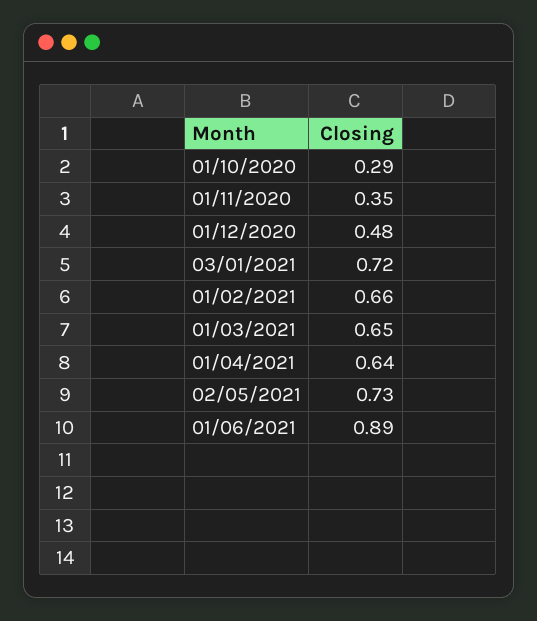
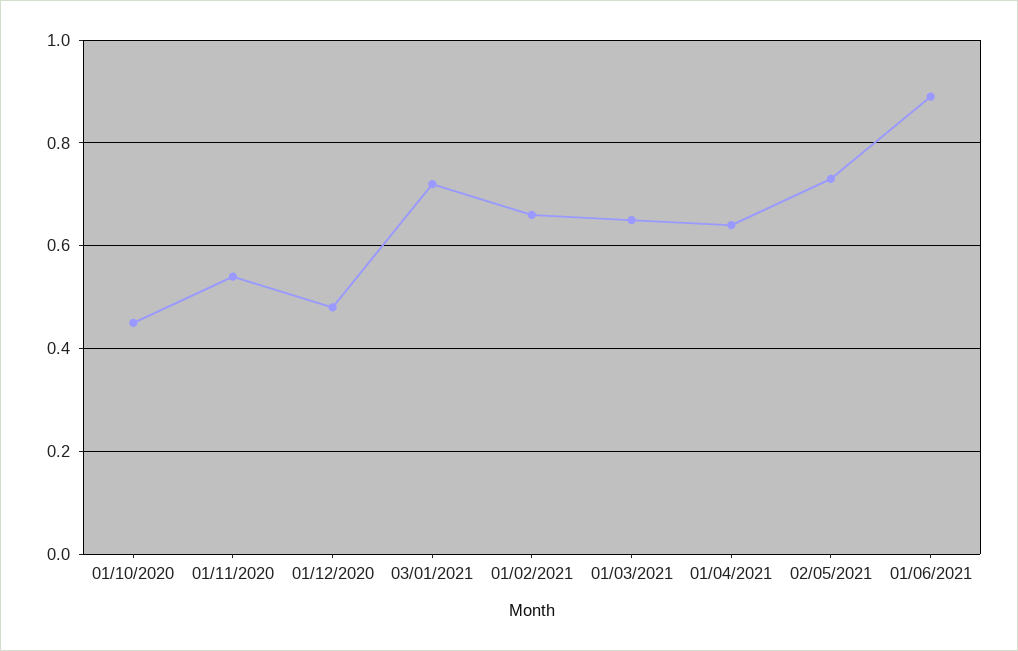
  {
-   "01/10/2020": 0.29,
+   "01/10/2020": 0.45,
-   "01/11/2020": 0.35,
+   "01/11/2020": 0.55,
    "01/12/2020": 0.48,
    "03/01/2021": 0.72,
    "01/02/2021": 0.66,
    "01/03/2021": 0.65,
    "01/04/2021": 0.64,
    "02/05/2021": 0.73,
    "01/06/2021": 0.89
  }

